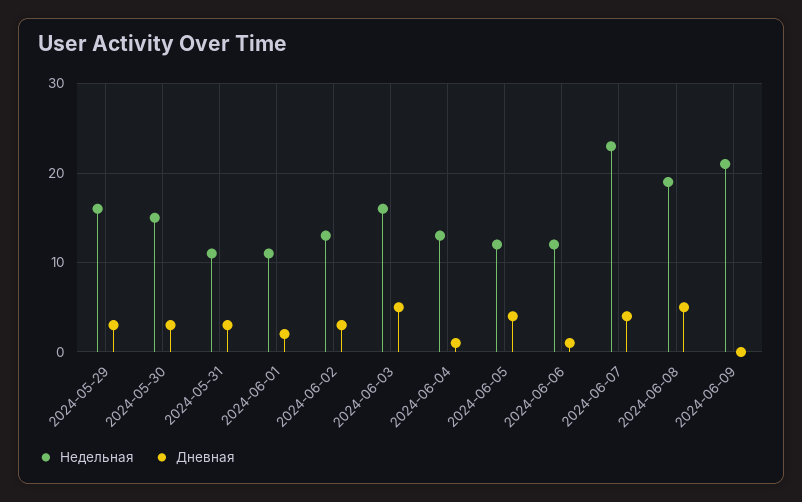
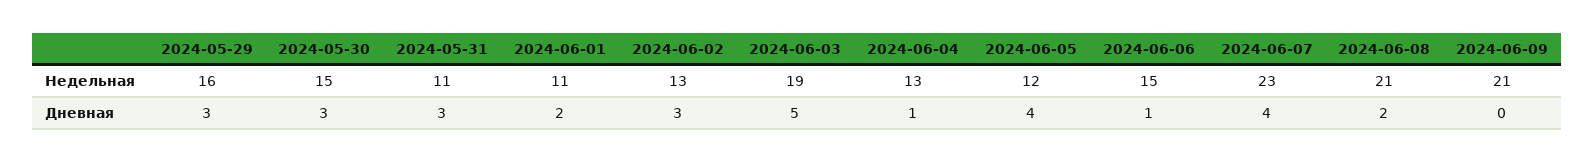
  {
    "Недельная": {
      "2024-05-29": 16,
      "2024-05-30": 15,
      "2024-05-31": 11,
      "2024-06-01": 11,
      "2024-06-02": 13,
-     "2024-06-03": 16,
+     "2024-06-03": 19,
      "2024-06-04": 13,
      "2024-06-05": 12,
-     "2024-06-06": 12,
+     "2024-06-06": 15,
      "2024-06-07": 23,
-     "2024-06-08": 19,
+     "2024-06-08": 21,
      "2024-06-09": 21
    },
    "Дневная": {
      "2024-05-29": 3,
      "2024-05-30": 3,
      "2024-05-31": 3,
      "2024-06-01": 2,
      "2024-06-02": 3,
      "2024-06-03": 5,
      "2024-06-04": 1,
      "2024-06-05": 4,
      "2024-06-06": 1,
      "2024-06-07": 4,
-     "2024-06-08": 5,
+     "2024-06-08": 2,
      "2024-06-09": 0
    }
  }

